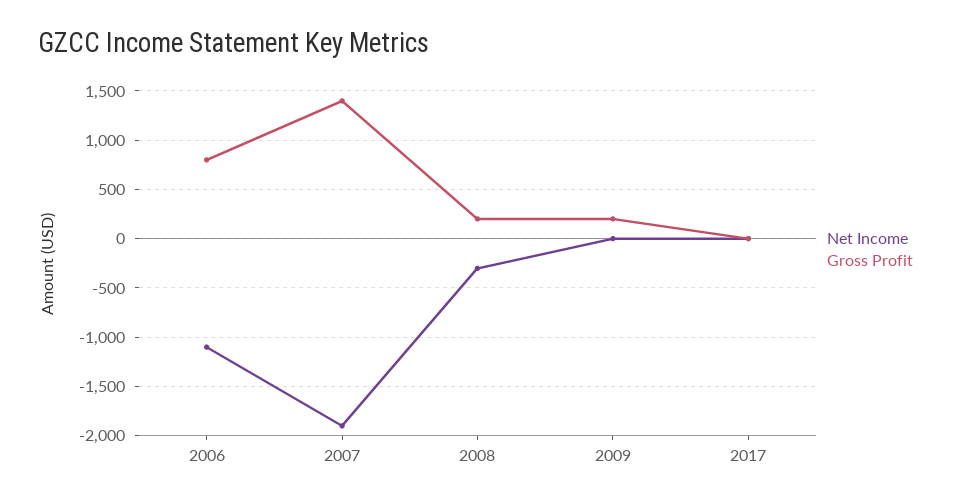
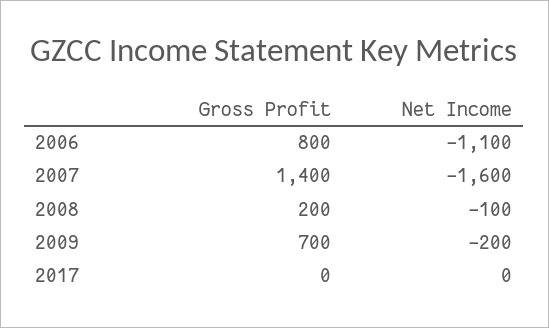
  {
    "Net Income": {
      "2006": -1100,
-     "2007": -1900,
+     "2007": -1600,
-     "2008": -300,
+     "2008": -100,
-     "2009": 0,
+     "2009": -200,
      "2017": 0
    },
    "Gross Profit": {
      "2006": 800,
      "2007": 1400,
      "2008": 200,
-     "2009": 200,
+     "2009": 700,
      "2017": 0
    }
  }

